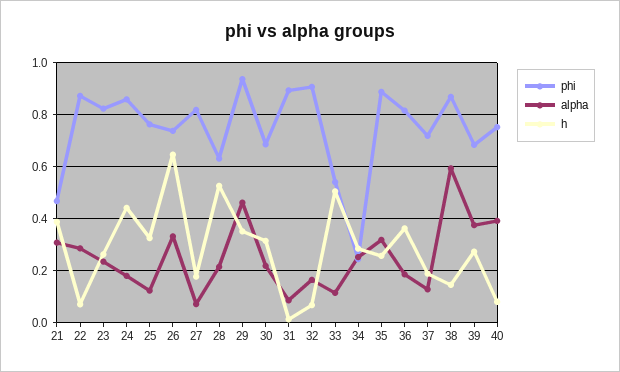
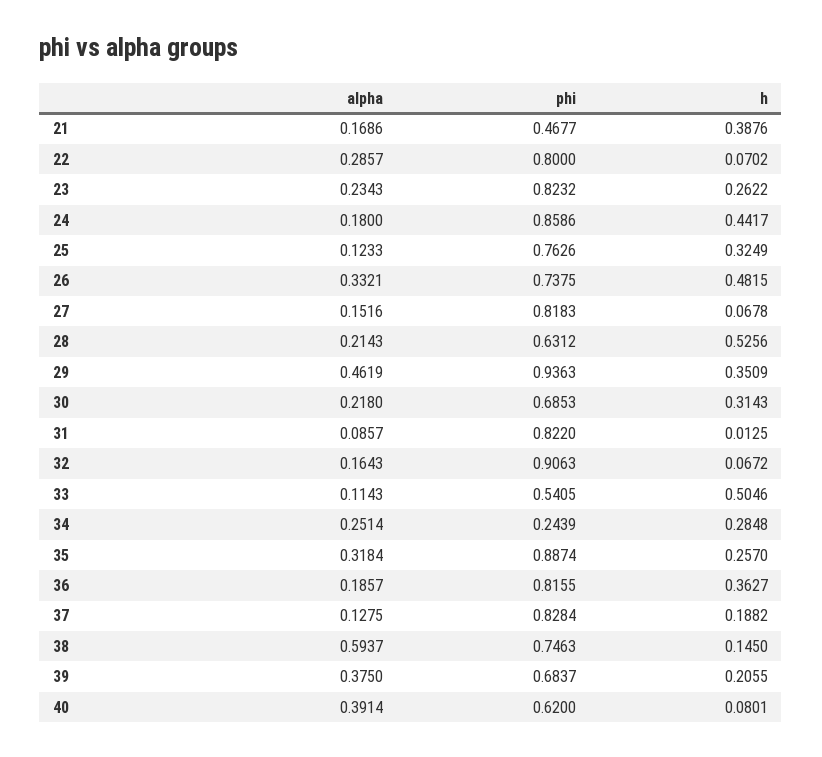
  {
    "phi": {
      "21": 0.4677,
-     "22": 0.875,
+     "22": 0.8,
      "23": 0.8232,
      "24": 0.8586,
      "25": 0.7626,
      "26": 0.7375,
      "27": 0.8183,
      "28": 0.6312,
      "29": 0.9363,
      "30": 0.6853,
-     "31": 0.9,
+     "31": 0.822,
      "32": 0.9063,
      "33": 0.5405,
      "34": 0.2439,
      "35": 0.8874,
      "36": 0.8155,
-     "37": 0.725,
+     "37": 0.8284,
-     "38": 0.875,
+     "38": 0.7463,
      "39": 0.6837,
-     "40": 0.75
+     "40": 0.62
    },
    "alpha": {
-     "21": 0.3,
+     "21": 0.1686,
      "22": 0.2857,
      "23": 0.2343,
      "24": 0.18,
      "25": 0.1233,
      "26": 0.3321,
-     "27": 0.075,
+     "27": 0.1516,
      "28": 0.2143,
      "29": 0.4619,
      "30": 0.218,
      "31": 0.0857,
      "32": 0.1643,
      "33": 0.1143,
      "34": 0.2514,
      "35": 0.3184,
      "36": 0.1857,
      "37": 0.1275,
      "38": 0.5937,
      "39": 0.375,
      "40": 0.3914
    },
    "h": {
      "21": 0.3876,
      "22": 0.0702,
      "23": 0.2622,
      "24": 0.4417,
      "25": 0.3249,
-     "26": 0.65,
+     "26": 0.4815,
-     "27": 0.175,
+     "27": 0.0678,
      "28": 0.5256,
      "29": 0.3509,
      "30": 0.3143,
      "31": 0.0125,
      "32": 0.0672,
      "33": 0.5046,
      "34": 0.2848,
      "35": 0.257,
      "36": 0.3627,
      "37": 0.1882,
      "38": 0.145,
-     "39": 0.275,
+     "39": 0.2055,
      "40": 0.0801
    }
  }

